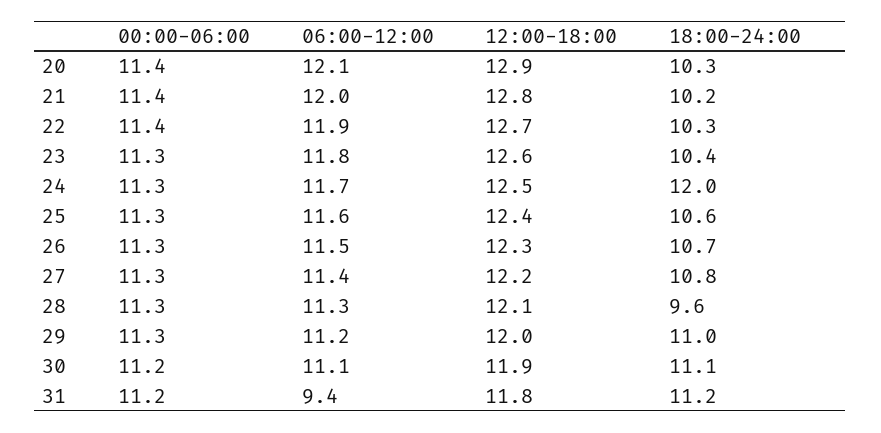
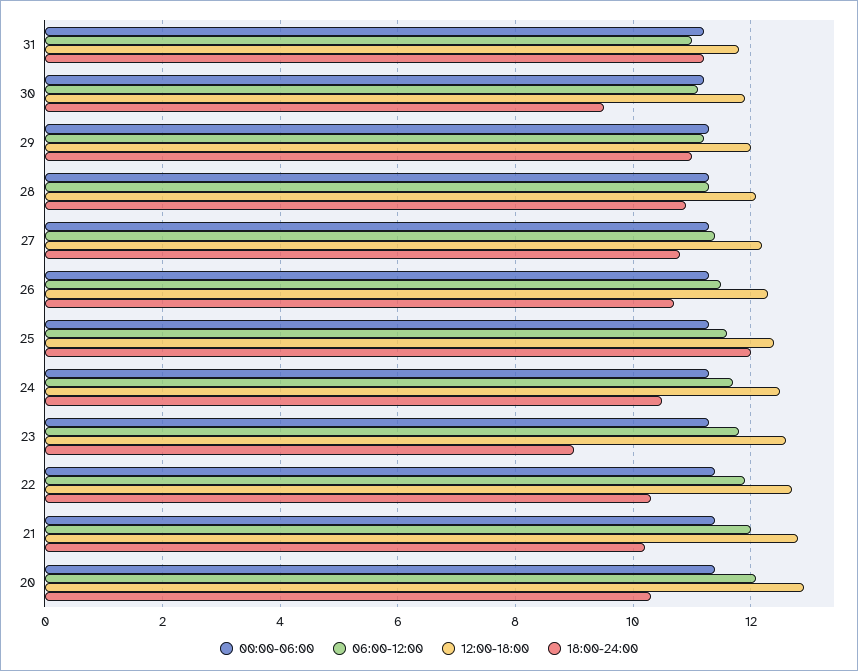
  {
    "00:00-06:00": {
      "20": 11.4,
      "21": 11.4,
      "22": 11.4,
      "23": 11.3,
      "24": 11.3,
      "25": 11.3,
      "26": 11.3,
      "27": 11.3,
      "28": 11.3,
      "29": 11.3,
      "30": 11.2,
      "31": 11.2
    },
    "06:00-12:00": {
      "20": 12.1,
      "21": 12,
      "22": 11.9,
      "23": 11.8,
      "24": 11.7,
      "25": 11.6,
      "26": 11.5,
      "27": 11.4,
      "28": 11.3,
      "29": 11.2,
      "30": 11.1,
-     "31": 9.4
+     "31": 11
    },
    "12:00-18:00": {
      "20": 12.9,
      "21": 12.8,
      "22": 12.7,
      "23": 12.6,
      "24": 12.5,
      "25": 12.4,
      "26": 12.3,
      "27": 12.2,
      "28": 12.1,
      "29": 12,
      "30": 11.9,
      "31": 11.8
    },
    "18:00-24:00": {
      "20": 10.3,
      "21": 10.2,
      "22": 10.3,
-     "23": 10.4,
+     "23": 9,
-     "24": 12,
+     "24": 10.5,
-     "25": 10.6,
+     "25": 12,
      "26": 10.7,
      "27": 10.8,
-     "28": 9.6,
+     "28": 11,
      "29": 11,
-     "30": 11.1,
+     "30": 9.5,
      "31": 11.2
    }
  }

